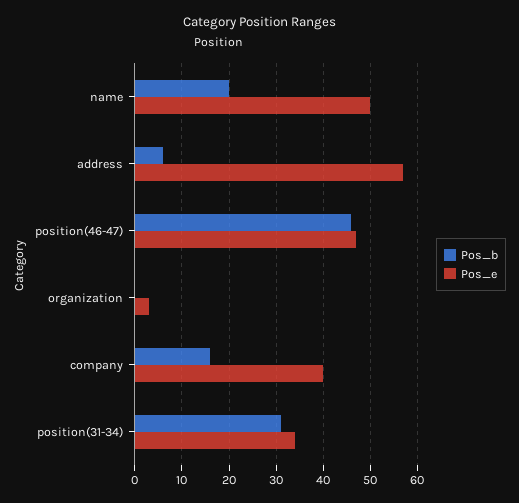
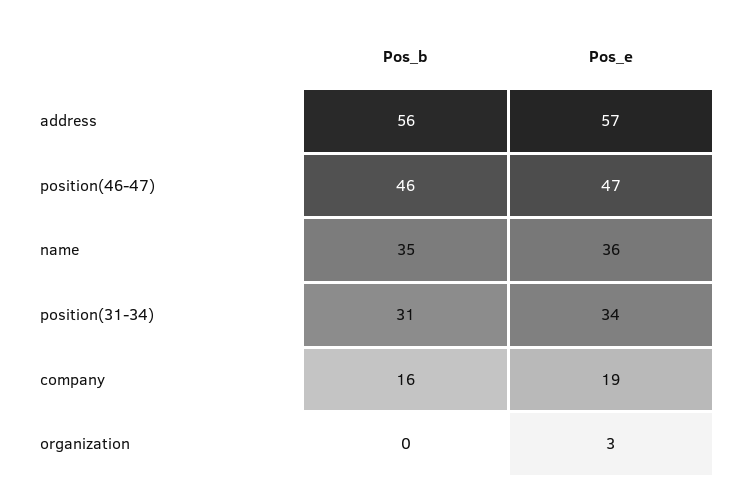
  {
    "Pos_b": {
-     "name": 20,
+     "name": 35,
-     "address": 5,
+     "address": 56,
      "position(46-47)": 46,
      "organization": 0,
      "company": 16,
      "position(31-34)": 31
    },
    "Pos_e": {
-     "name": 50,
+     "name": 36,
      "address": 57,
      "position(46-47)": 47,
      "organization": 3,
-     "company": 40,
+     "company": 19,
      "position(31-34)": 34
    }
  }

